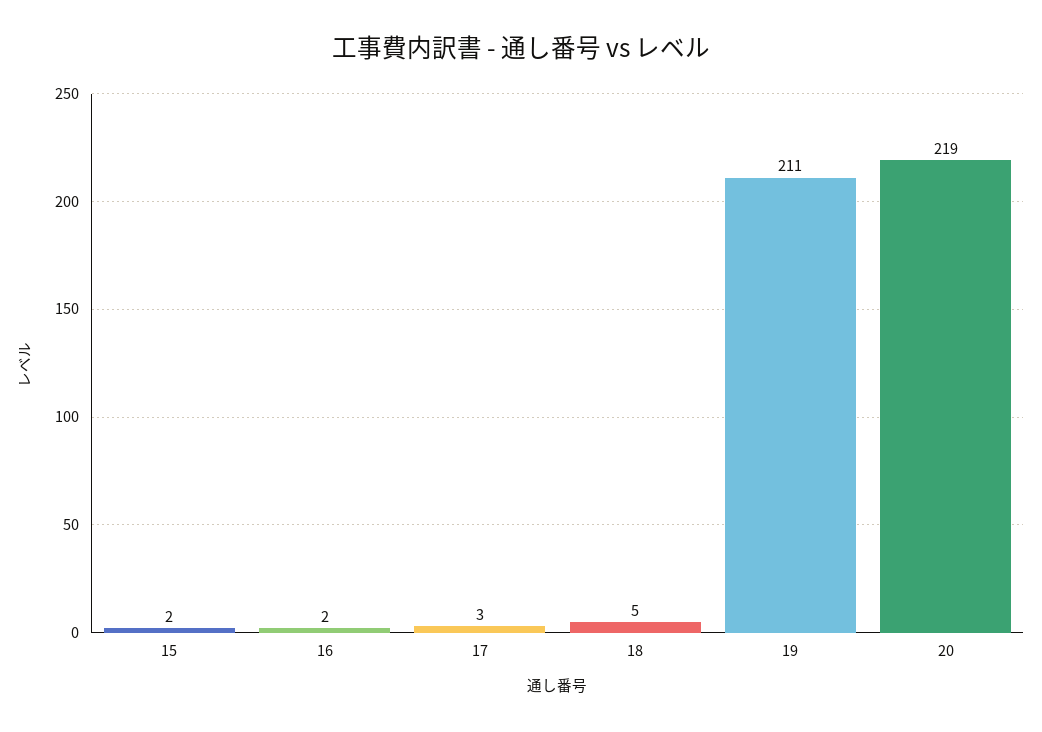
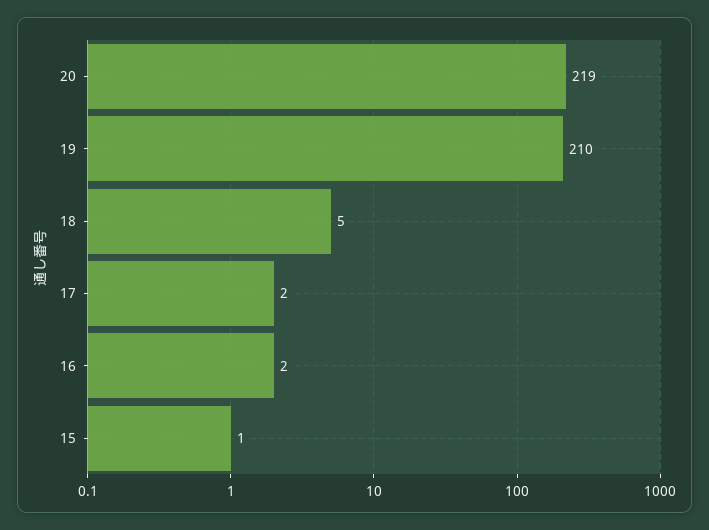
  {
-   "15": 2,
+   "15": 1,
    "16": 2,
-   "17": 3,
+   "17": 2,
    "18": 5,
-   "19": 211,
+   "19": 210,
    "20": 219
  }

